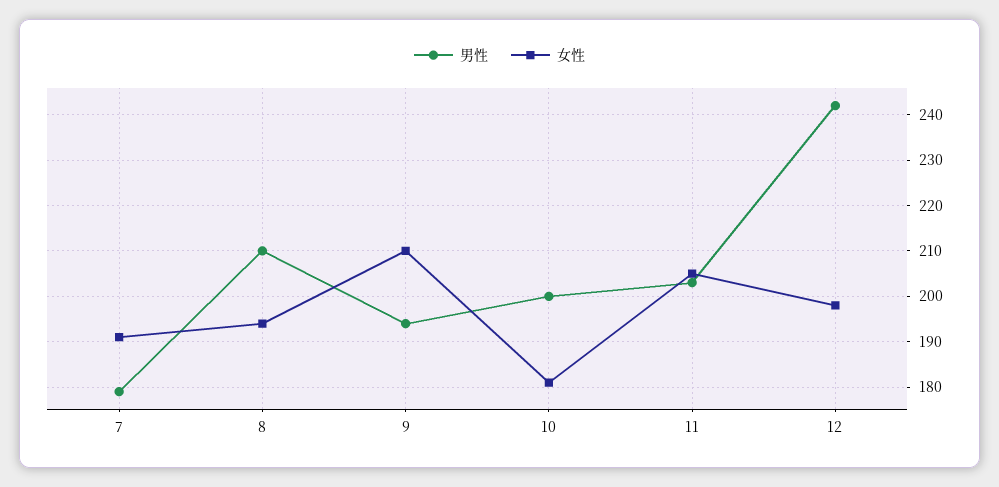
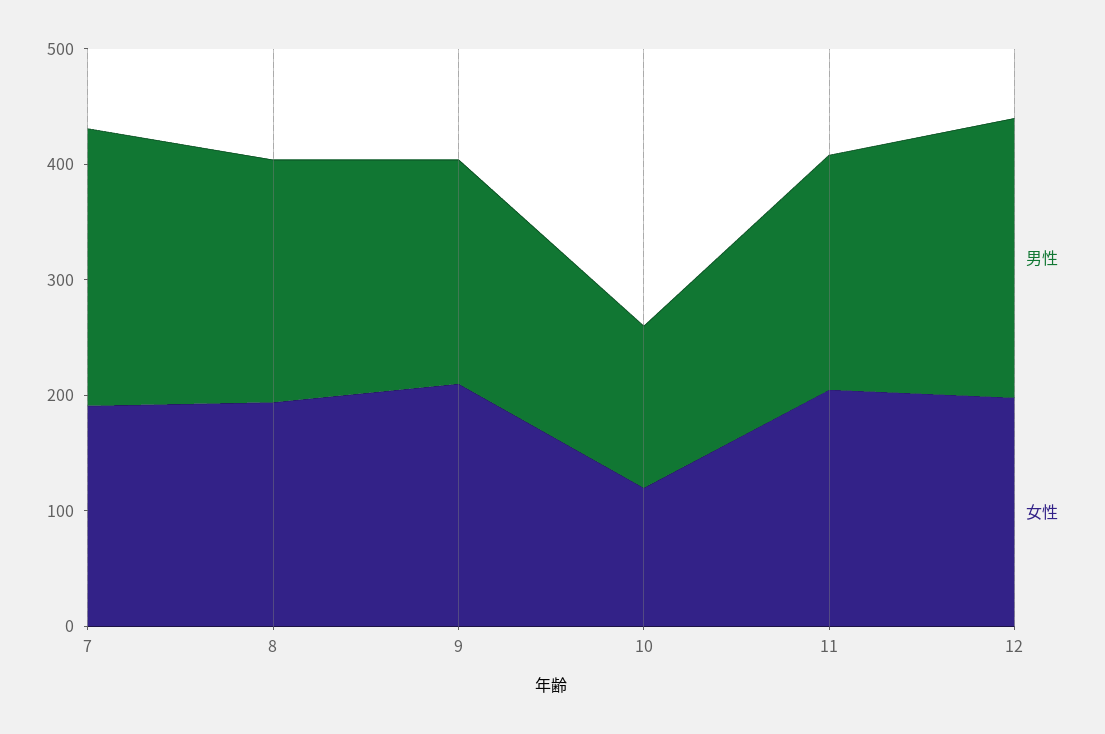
  {
    "男性": {
-     "7": 180,
+     "7": 240,
      "8": 210,
      "9": 195,
-     "10": 200,
+     "10": 140,
      "11": 205,
      "12": 240
    },
    "女性": {
      "7": 190,
      "8": 195,
      "9": 210,
-     "10": 180,
+     "10": 120,
      "11": 205,
      "12": 200
    }
  }

